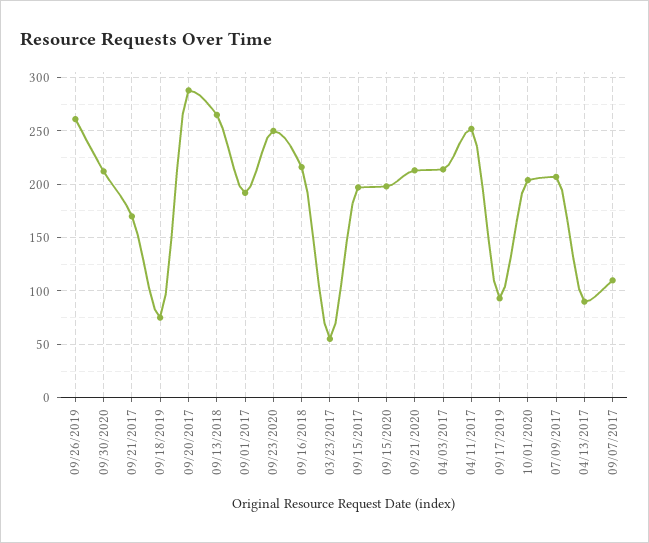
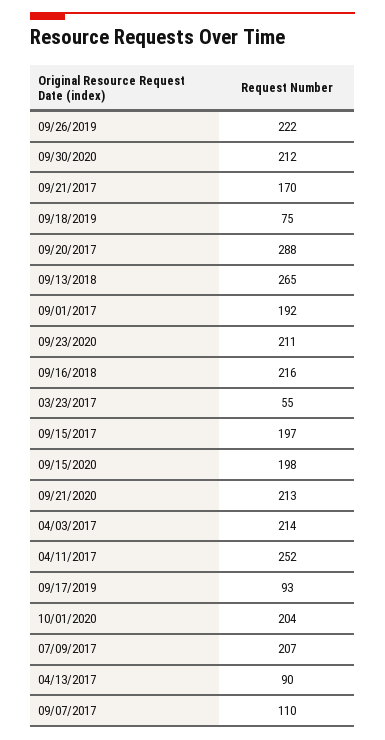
  {
-   "09/26/2019": 260,
+   "09/26/2019": 222,
    "09/30/2020": 212,
    "09/21/2017": 170,
    "09/18/2019": 75,
    "09/20/2017": 288,
    "09/13/2018": 265,
    "09/01/2017": 192,
-   "09/23/2020": 250,
+   "09/23/2020": 211,
    "09/16/2018": 216,
    "03/23/2017": 55,
    "09/15/2017": 197,
    "09/15/2020": 198,
    "09/21/2020": 213,
    "04/03/2017": 214,
    "04/11/2017": 252,
    "09/17/2019": 93,
    "10/01/2020": 204,
    "07/09/2017": 207,
    "04/13/2017": 90,
    "09/07/2017": 110
  }

